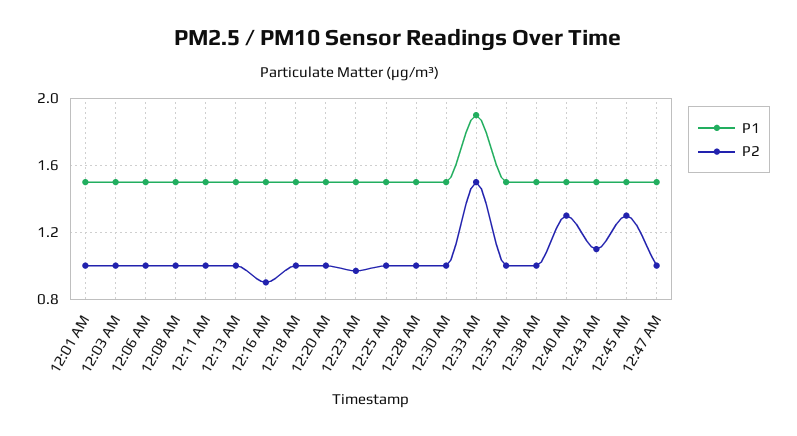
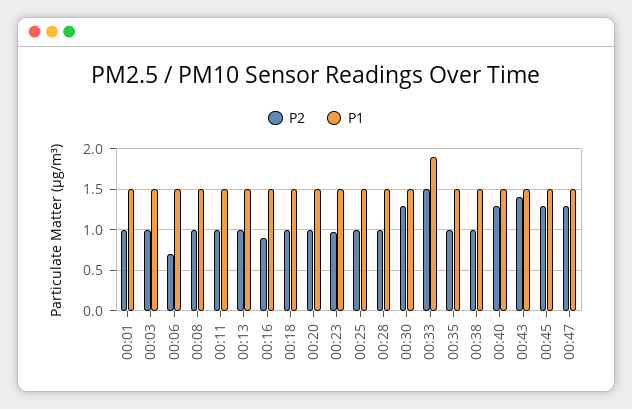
  {
    "P1": {
      "12:01 AM": 1.5,
      "12:03 AM": 1.5,
      "12:06 AM": 1.5,
      "12:08 AM": 1.5,
      "12:11 AM": 1.5,
      "12:13 AM": 1.5,
      "12:16 AM": 1.5,
      "12:18 AM": 1.5,
      "12:20 AM": 1.5,
      "12:23 AM": 1.5,
      "12:25 AM": 1.5,
      "12:28 AM": 1.5,
      "12:30 AM": 1.5,
      "12:33 AM": 1.9,
      "12:35 AM": 1.5,
      "12:38 AM": 1.5,
      "12:40 AM": 1.5,
      "12:43 AM": 1.5,
      "12:45 AM": 1.5,
      "12:47 AM": 1.5
    },
    "P2": {
      "12:01 AM": 1,
      "12:03 AM": 1,
-     "12:06 AM": 1,
+     "12:06 AM": 0.7,
      "12:08 AM": 1,
      "12:11 AM": 1,
      "12:13 AM": 1,
      "12:16 AM": 0.9,
      "12:18 AM": 1,
      "12:20 AM": 1,
      "12:23 AM": 0.95,
      "12:25 AM": 1,
      "12:28 AM": 1,
-     "12:30 AM": 1,
+     "12:30 AM": 1.3,
      "12:33 AM": 1.5,
      "12:35 AM": 1,
      "12:38 AM": 1,
      "12:40 AM": 1.3,
-     "12:43 AM": 1.1,
+     "12:43 AM": 1.4,
      "12:45 AM": 1.3,
-     "12:47 AM": 1
+     "12:47 AM": 1.3
    }
  }

